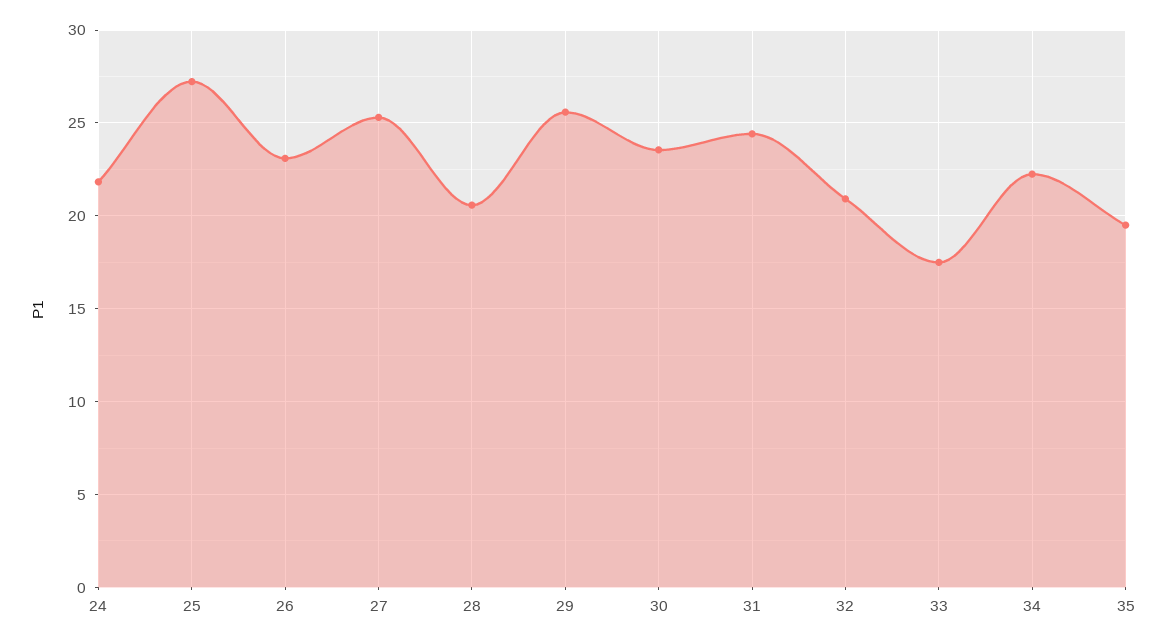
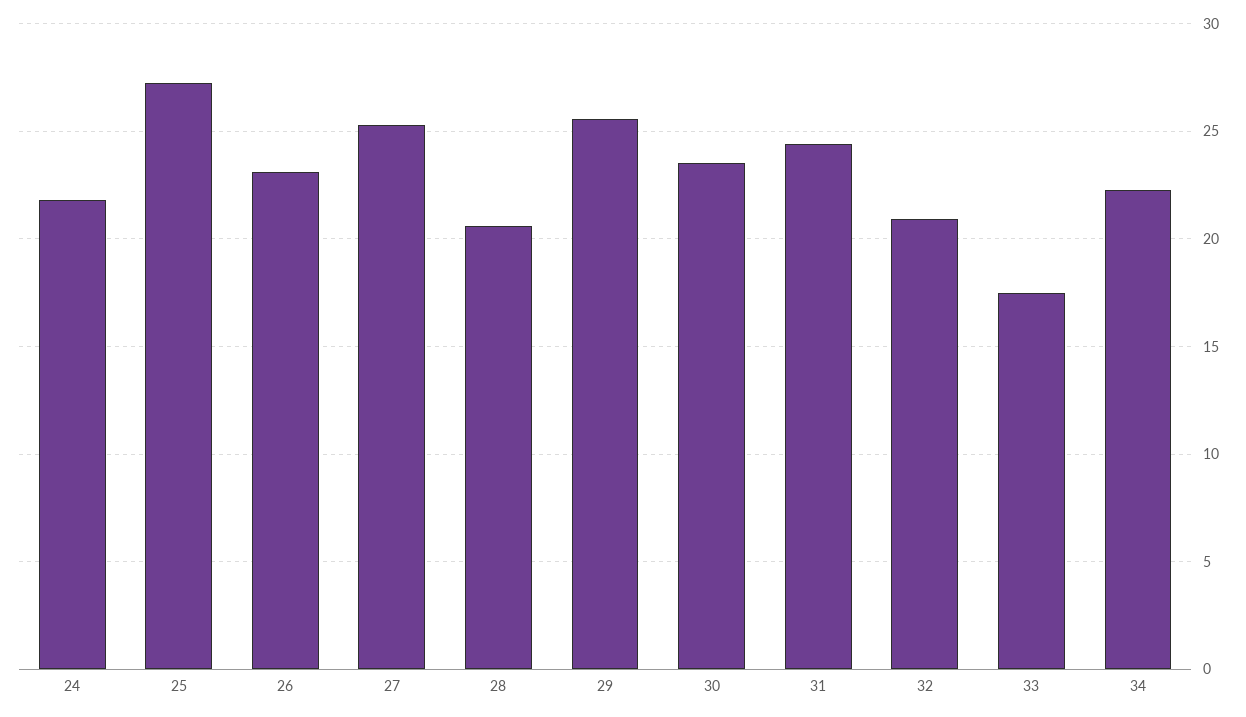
  {
    "24": 22,
    "25": 27,
    "26": 23,
    "27": 25.5,
    "28": 20.5,
    "29": 25.5,
    "30": 23.5,
    "31": 24.5,
    "32": 21,
    "33": 17.5,
-   "34": 22.5,
+   "34": 22.5
-   "35": 19.5
  }

